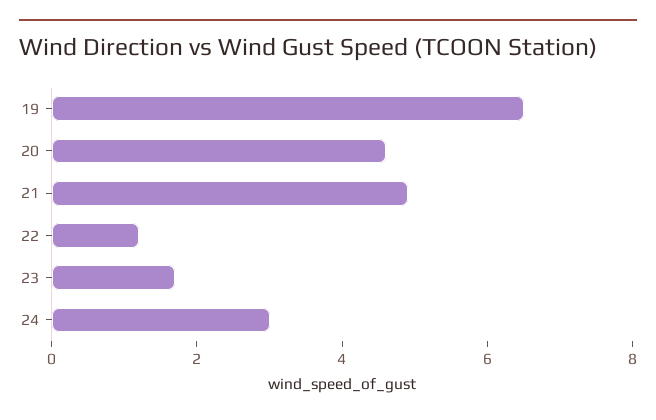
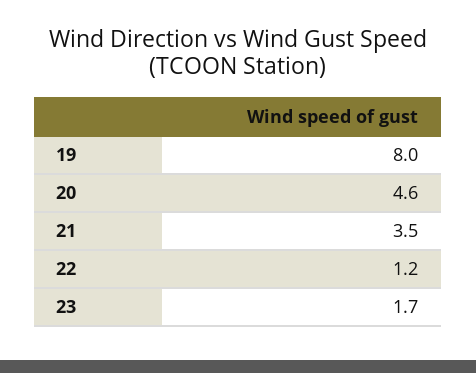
  {
-   "19": 6.5,
+   "19": 8,
    "20": 4.6,
-   "21": 5,
+   "21": 3.5,
    "22": 1.2,
-   "23": 1.7,
+   "23": 1.7
-   "24": 3
  }

